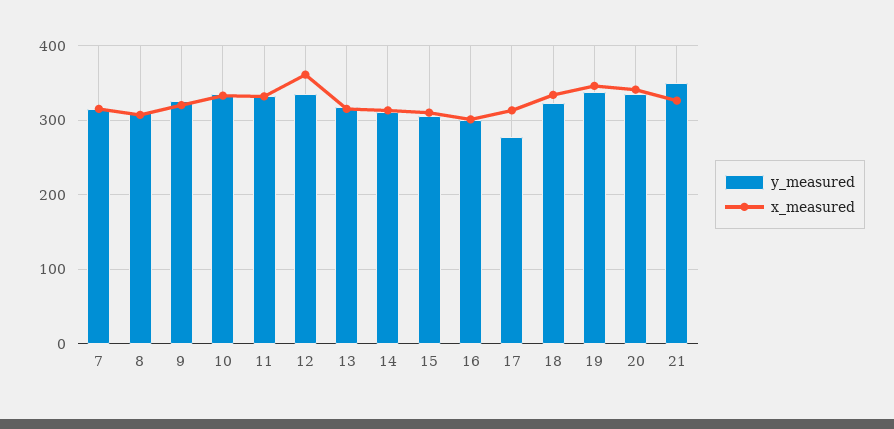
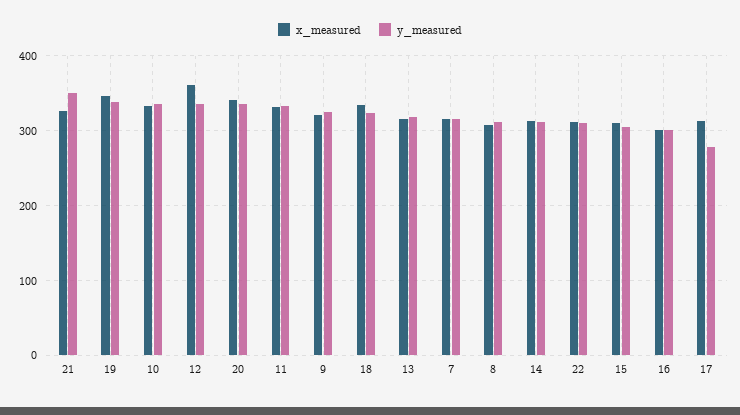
  {
    "y_measured": {
      "7": 320,
      "8": 310,
      "9": 330,
      "10": 340,
      "11": 330,
      "12": 340,
      "13": 320,
      "14": 310,
      "15": 310,
      "16": 300,
      "17": 280,
      "18": 320,
      "19": 340,
      "20": 340,
-     "21": 350
+     "21": 350,
+     "22": 310
    },
    "x_measured": {
      "7": 320,
      "8": 310,
      "9": 320,
      "10": 330,
      "11": 330,
      "12": 360,
      "13": 320,
      "14": 310,
      "15": 310,
      "16": 300,
      "17": 310,
      "18": 330,
      "19": 350,
      "20": 340,
-     "21": 330
+     "21": 330,
+     "22": 310
    }
  }

